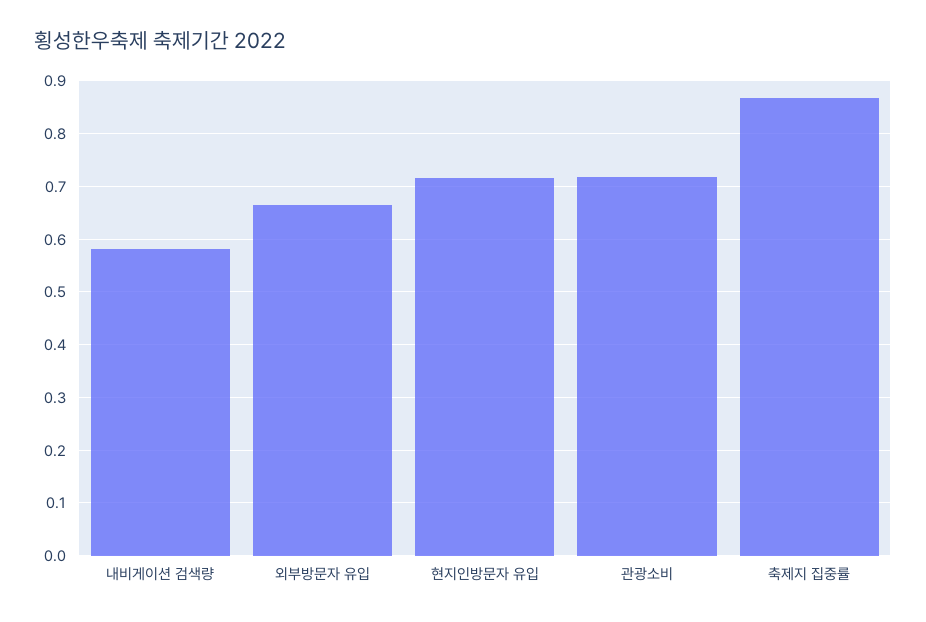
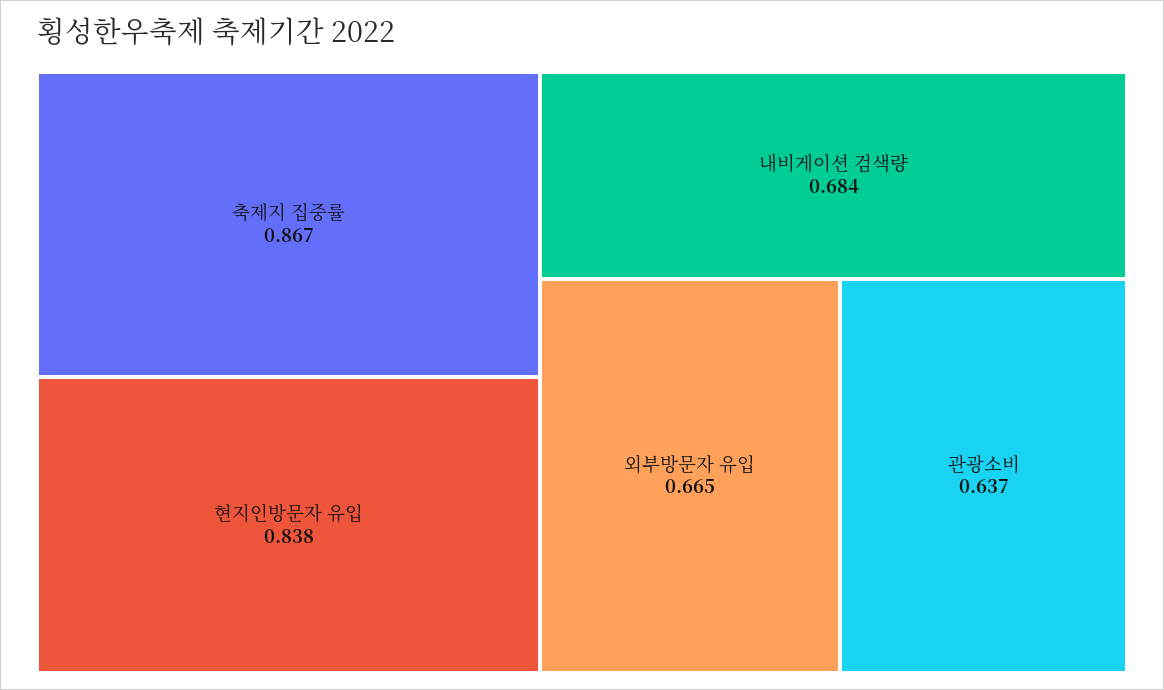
  {
-   "내비게이션 검색량": 0.58,
+   "내비게이션 검색량": 0.684,
    "외부방문자 유입": 0.665,
-   "현지인방문자 유입": 0.72,
+   "현지인방문자 유입": 0.838,
-   "관광소비": 0.72,
+   "관광소비": 0.637,
    "축제지 집중률": 0.867
  }

